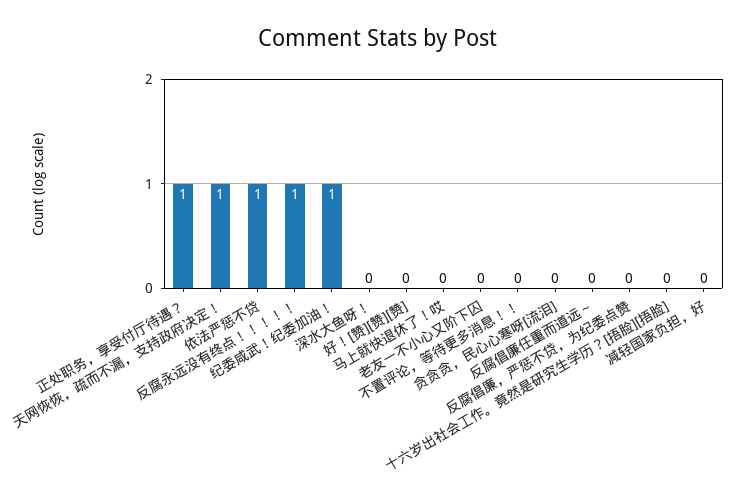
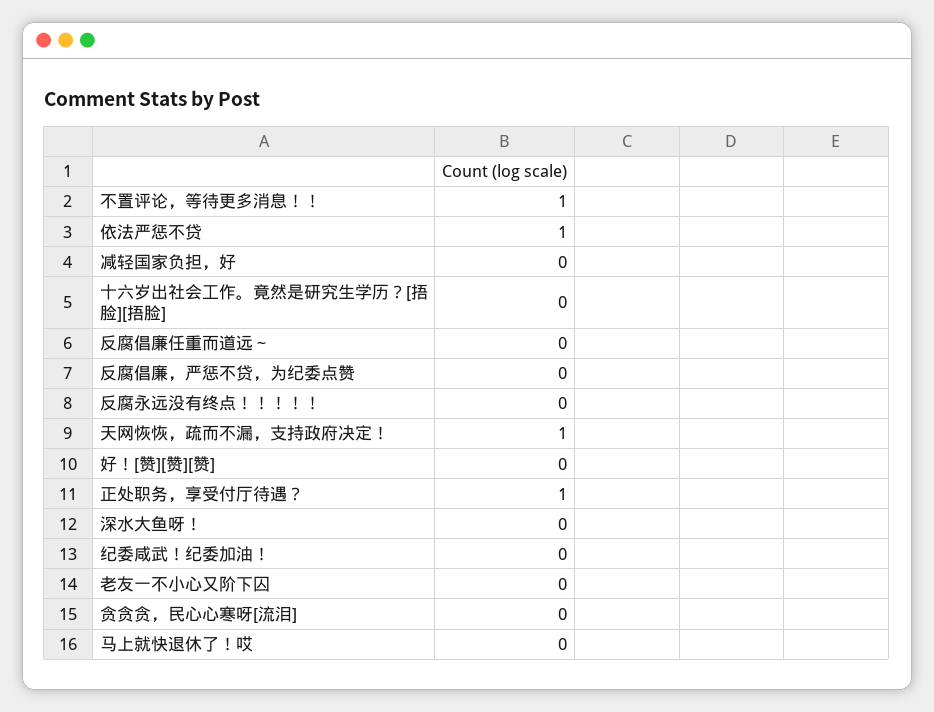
  {
    "正处职务，享受付厅待遇？": 1,
    "天网恢恢，疏而不漏，支持政府决定！": 1,
    "依法严惩不贷": 1,
-   "反腐永远没有终点！！！！！": 1,
+   "反腐永远没有终点！！！！！": 0,
-   "纪委咸武！纪委加油！": 1,
+   "纪委咸武！纪委加油！": 0,
    "深水大鱼呀！": 0,
    "好！[赞][赞][赞]": 0,
    "马上就快退休了！哎": 0,
    "老友一不小心又阶下囚": 0,
-   "不置评论，等待更多消息！！": 0,
+   "不置评论，等待更多消息！！": 1,
    "贪贪贪，民心心寒呀[流泪]": 0,
    "反腐倡廉任重而道远～": 0,
    "反腐倡廉，严惩不贷，为纪委点赞": 0,
    "十六岁出社会工作。竟然是研究生学历？[捂脸][捂脸]": 0,
    "减轻国家负担，好": 0
  }

